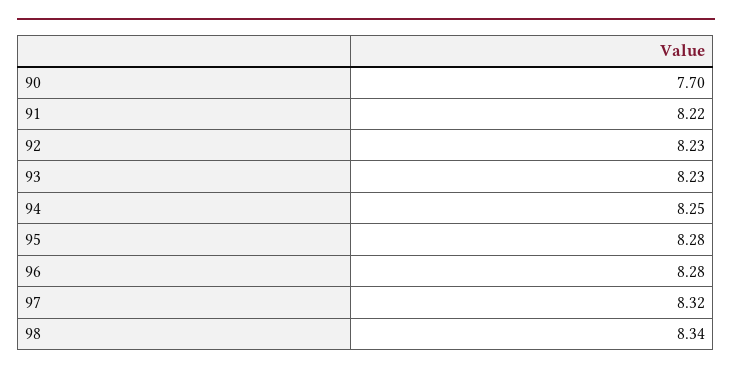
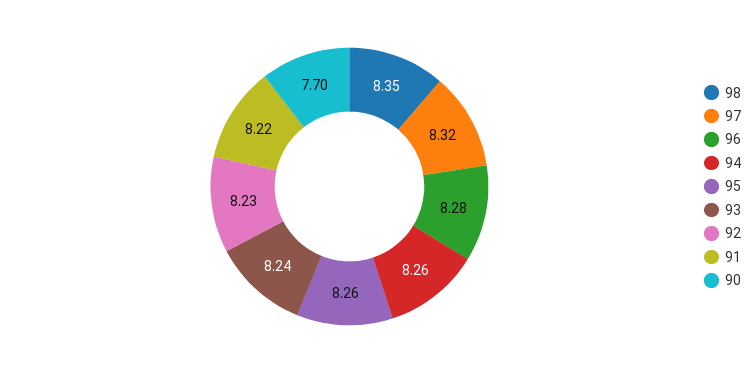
  {
    "90": 7.7,
    "91": 8.22,
    "92": 8.23,
-   "93": 8.23,
+   "93": 8.24,
-   "94": 8.25,
+   "94": 8.26,
-   "95": 8.28,
+   "95": 8.26,
    "96": 8.28,
    "97": 8.32,
-   "98": 8.34
+   "98": 8.35
  }

